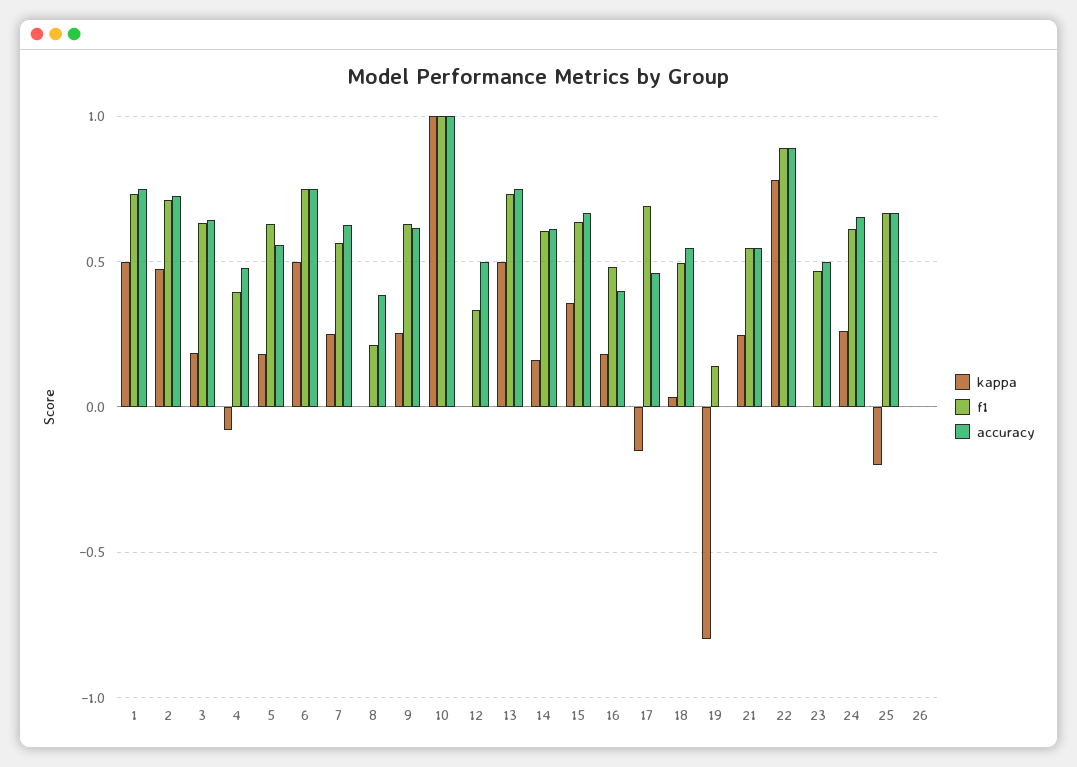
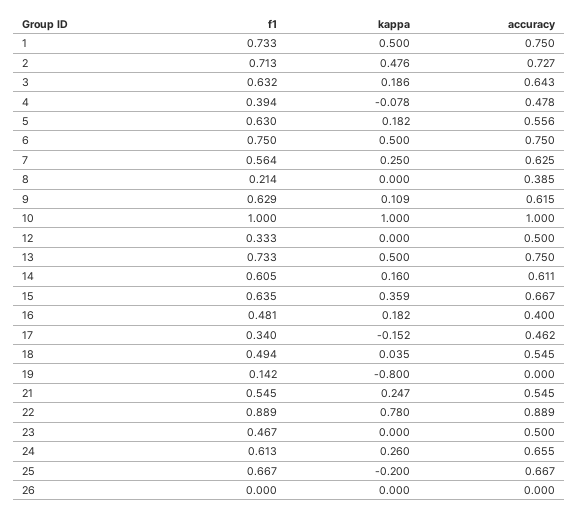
  {
    "kappa": {
      "1": 0.5,
      "2": 0.476,
      "3": 0.186,
      "4": -0.078,
      "5": 0.182,
      "6": 0.5,
      "7": 0.25,
      "8": 0,
-     "9": 0.25,
+     "9": 0.109,
      "10": 1,
      "12": 0,
      "13": 0.5,
      "14": 0.16,
      "15": 0.359,
      "16": 0.182,
      "17": -0.152,
      "18": 0.035,
      "19": -0.8,
      "21": 0.247,
      "22": 0.78,
      "23": 0,
      "24": 0.26,
      "25": -0.2,
      "26": 0
    },
    "f1": {
      "1": 0.733,
      "2": 0.713,
      "3": 0.632,
      "4": 0.394,
      "5": 0.63,
      "6": 0.75,
      "7": 0.564,
      "8": 0.214,
      "9": 0.629,
      "10": 1,
      "12": 0.333,
      "13": 0.733,
      "14": 0.605,
      "15": 0.635,
      "16": 0.481,
-     "17": 0.7,
+     "17": 0.34,
      "18": 0.494,
      "19": 0.142,
      "21": 0.545,
      "22": 0.889,
      "23": 0.467,
      "24": 0.613,
      "25": 0.667,
      "26": 0
    },
    "accuracy": {
      "1": 0.75,
      "2": 0.727,
      "3": 0.643,
      "4": 0.478,
      "5": 0.556,
      "6": 0.75,
      "7": 0.625,
      "8": 0.385,
      "9": 0.615,
      "10": 1,
      "12": 0.5,
      "13": 0.75,
      "14": 0.611,
      "15": 0.667,
      "16": 0.4,
      "17": 0.462,
      "18": 0.545,
      "19": 0,
      "21": 0.545,
      "22": 0.889,
      "23": 0.5,
      "24": 0.655,
      "25": 0.667,
      "26": 0
    }
  }

